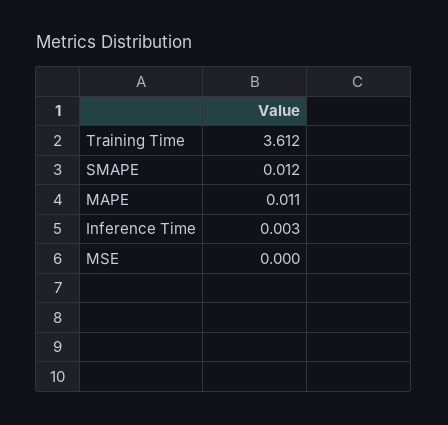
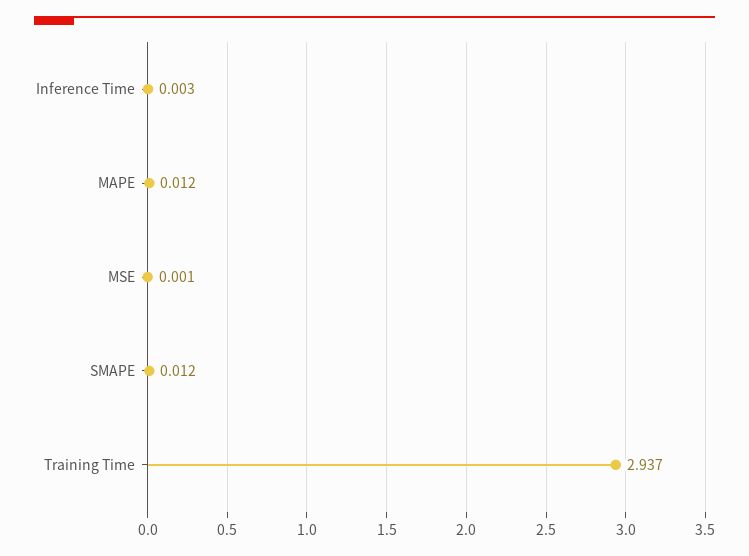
  {
-   "Training Time": 3.612,
+   "Training Time": 2.937,
    "SMAPE": 0.012,
-   "MAPE": 0.011,
+   "MAPE": 0.012,
    "Inference Time": 0.003,
-   "MSE": 0
+   "MSE": 0.001
  }

